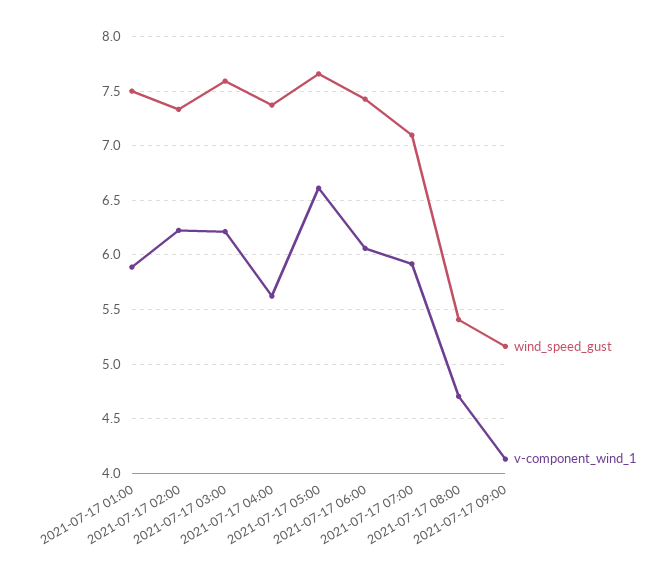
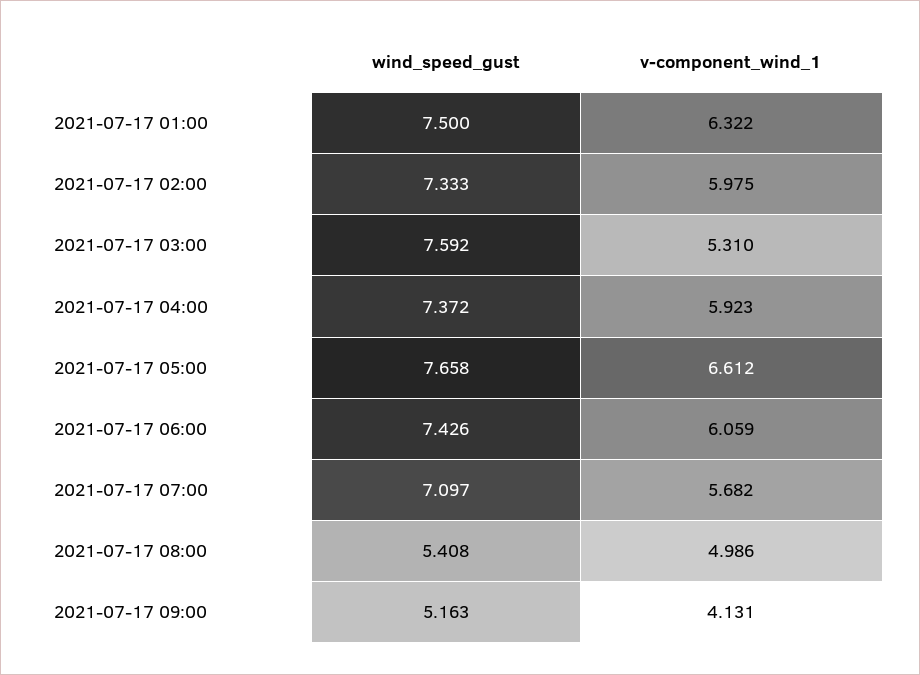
  {
    "wind_speed_gust": {
      "2021-07-17 01:00": 7.5,
      "2021-07-17 02:00": 7.333,
      "2021-07-17 03:00": 7.592,
      "2021-07-17 04:00": 7.372,
      "2021-07-17 05:00": 7.658,
      "2021-07-17 06:00": 7.426,
      "2021-07-17 07:00": 7.097,
      "2021-07-17 08:00": 5.408,
      "2021-07-17 09:00": 5.163
    },
    "v-component_wind_1": {
-     "2021-07-17 01:00": 5.9,
+     "2021-07-17 01:00": 6.322,
-     "2021-07-17 02:00": 6.2,
+     "2021-07-17 02:00": 5.975,
-     "2021-07-17 03:00": 6.2,
+     "2021-07-17 03:00": 5.31,
-     "2021-07-17 04:00": 5.6,
+     "2021-07-17 04:00": 5.923,
      "2021-07-17 05:00": 6.612,
      "2021-07-17 06:00": 6.059,
-     "2021-07-17 07:00": 5.9,
+     "2021-07-17 07:00": 5.682,
-     "2021-07-17 08:00": 4.7,
+     "2021-07-17 08:00": 4.986,
      "2021-07-17 09:00": 4.131
    }
  }

